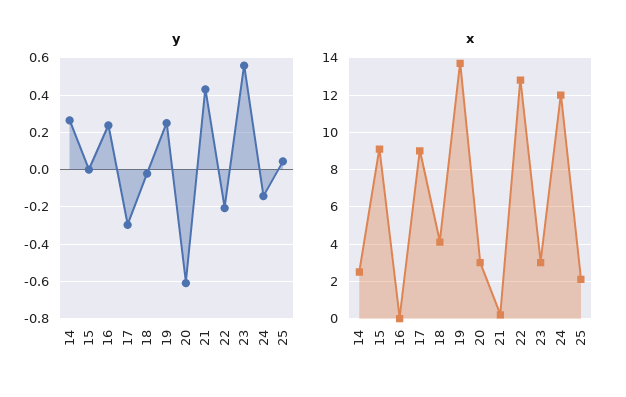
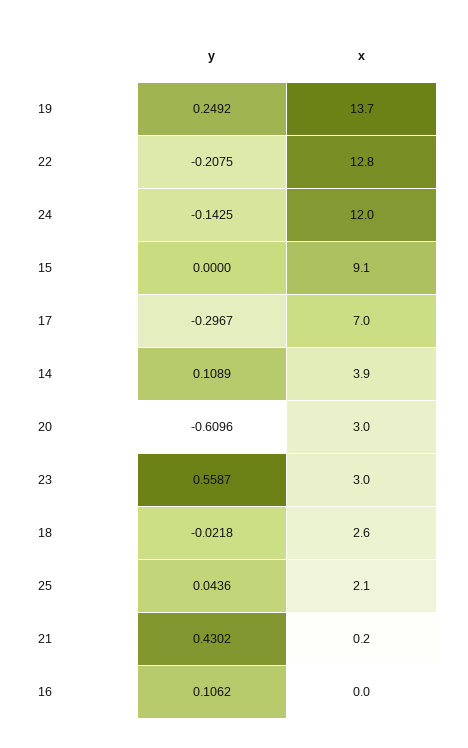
  {
    "y": {
-     "14": 0.25,
+     "14": 0.1089,
      "15": 0,
-     "16": 0.25,
+     "16": 0.1062,
      "17": -0.2967,
      "18": -0.0218,
      "19": 0.2492,
      "20": -0.6096,
      "21": 0.4302,
      "22": -0.2075,
      "23": 0.5587,
      "24": -0.1425,
      "25": 0.0436
    },
    "x": {
-     "14": 2.5,
+     "14": 3.9,
      "15": 9.1,
      "16": 0,
-     "17": 9,
+     "17": 7,
-     "18": 4,
+     "18": 2.6,
      "19": 13.7,
      "20": 3,
      "21": 0.2,
      "22": 12.8,
      "23": 3,
      "24": 12,
      "25": 2.1
    }
  }

